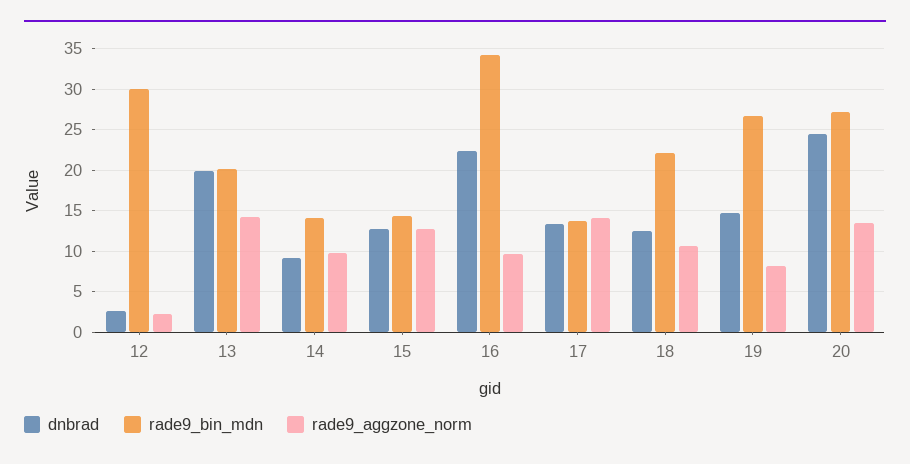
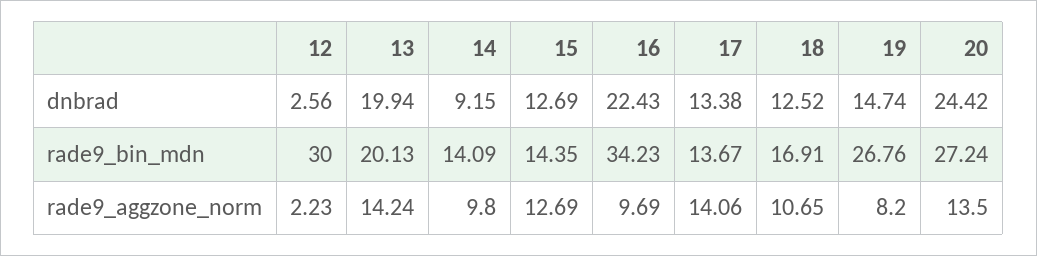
  {
    "dnbrad": {
      "12": 2.56,
      "13": 19.94,
      "14": 9.15,
      "15": 12.69,
      "16": 22.43,
      "17": 13.38,
      "18": 12.52,
      "19": 14.74,
      "20": 24.42
    },
    "rade9_bin_mdn": {
      "12": 30,
      "13": 20.13,
      "14": 14.09,
      "15": 14.35,
      "16": 34.23,
      "17": 13.67,
-     "18": 22,
+     "18": 16.91,
      "19": 26.76,
      "20": 27.24
    },
    "rade9_aggzone_norm": {
      "12": 2.23,
      "13": 14.24,
      "14": 9.8,
      "15": 12.69,
      "16": 9.69,
      "17": 14.06,
      "18": 10.65,
      "19": 8.2,
      "20": 13.5
    }
  }

